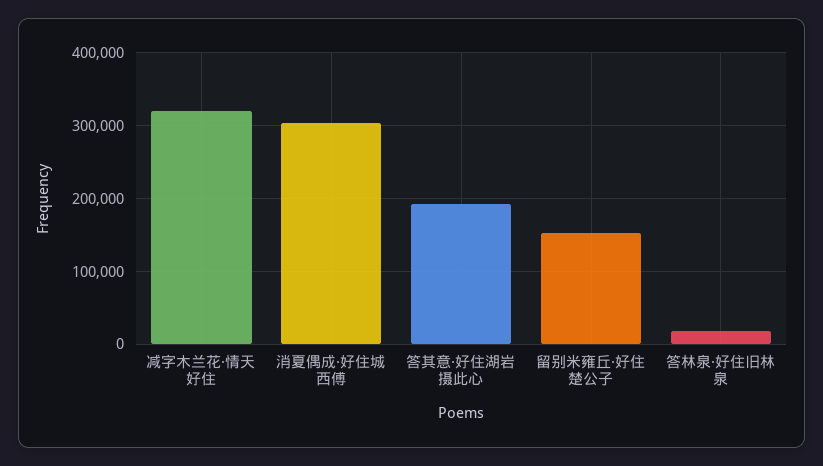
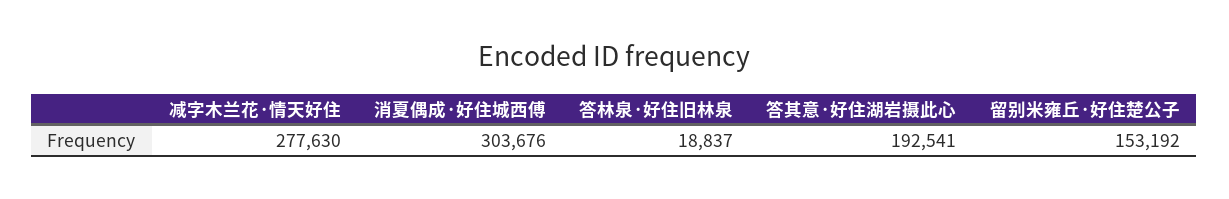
  {
-   "减字木兰花·情天好住": 320000,
+   "减字木兰花·情天好住": 277630,
    "消夏偶成·好住城西傅": 303676,
    "答其意·好住湖岩摄此心": 192541,
    "留别米雍丘·好住楚公子": 153192,
    "答林泉·好住旧林泉": 18837
  }

